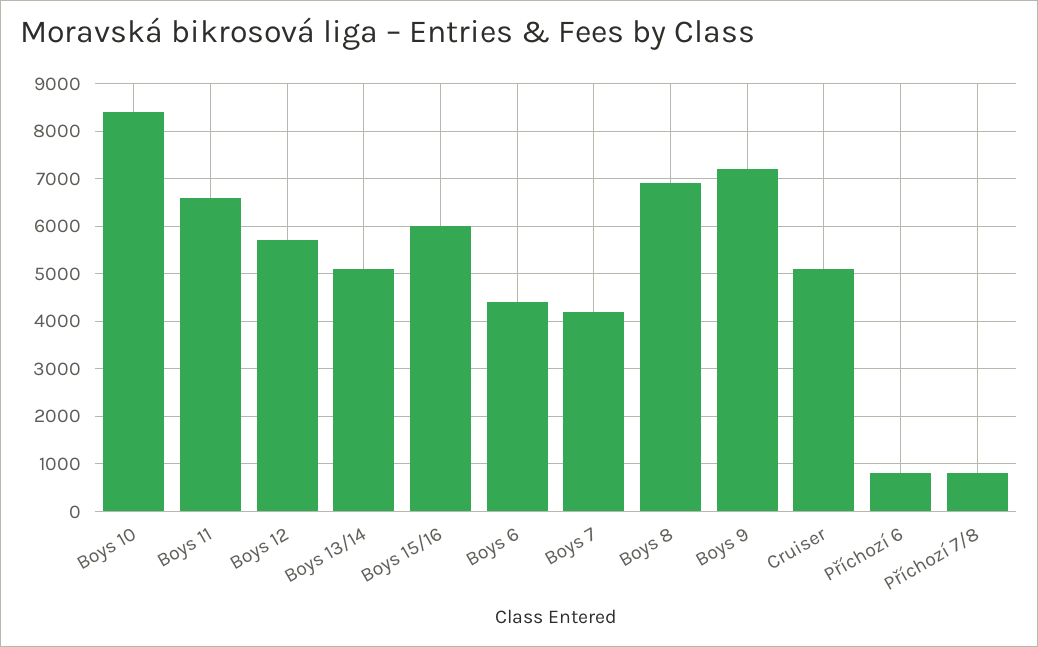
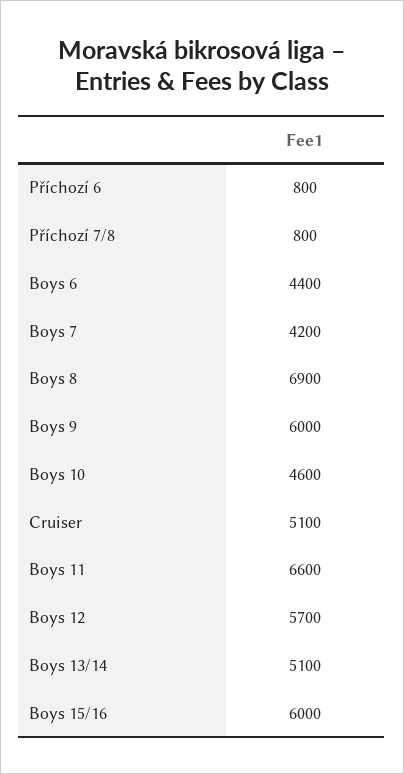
  {
-   "Boys 10": 8400,
+   "Boys 10": 4600,
    "Boys 11": 6600,
    "Boys 12": 5700,
    "Boys 13/14": 5100,
    "Boys 15/16": 6000,
    "Boys 6": 4400,
    "Boys 7": 4200,
    "Boys 8": 6900,
-   "Boys 9": 7200,
+   "Boys 9": 6000,
    "Cruiser": 5100,
    "Příchozí 6": 800,
    "Příchozí 7/8": 800
  }

